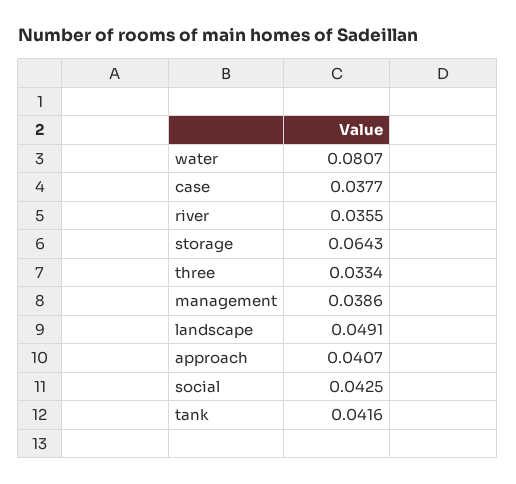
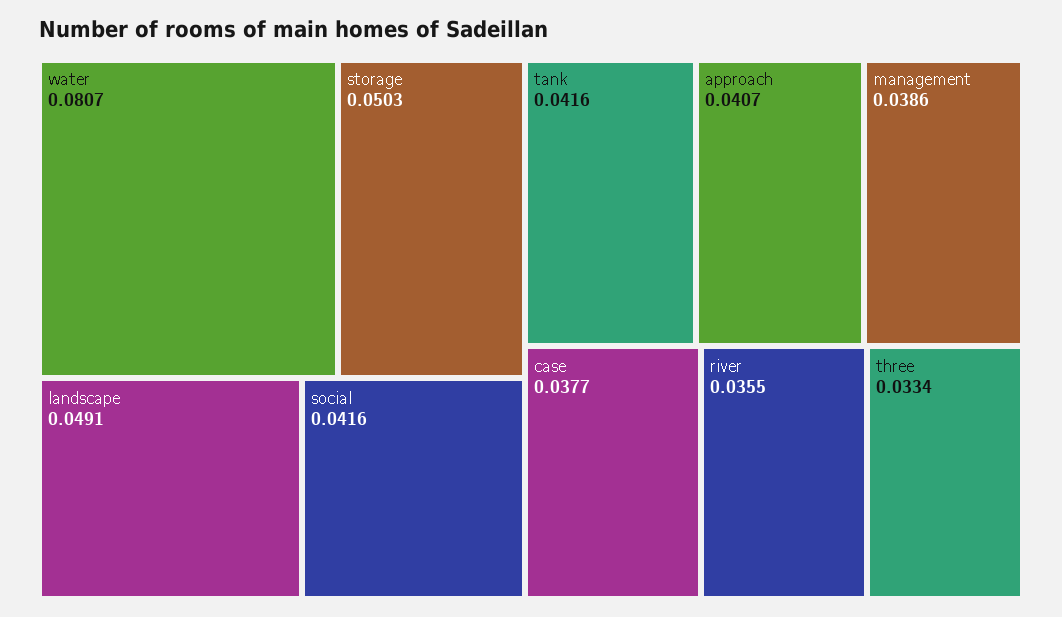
  {
    "water": 0.0807,
    "case": 0.0377,
    "river": 0.0355,
-   "storage": 0.0643,
+   "storage": 0.0503,
    "three": 0.0334,
    "management": 0.0386,
    "landscape": 0.0491,
    "approach": 0.0407,
-   "social": 0.0425,
+   "social": 0.0416,
    "tank": 0.0416
  }

